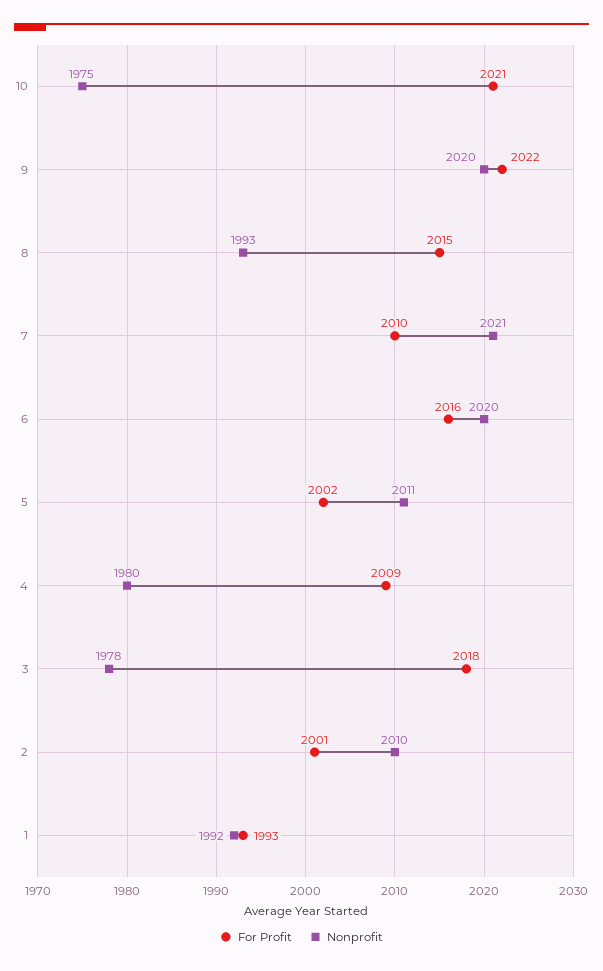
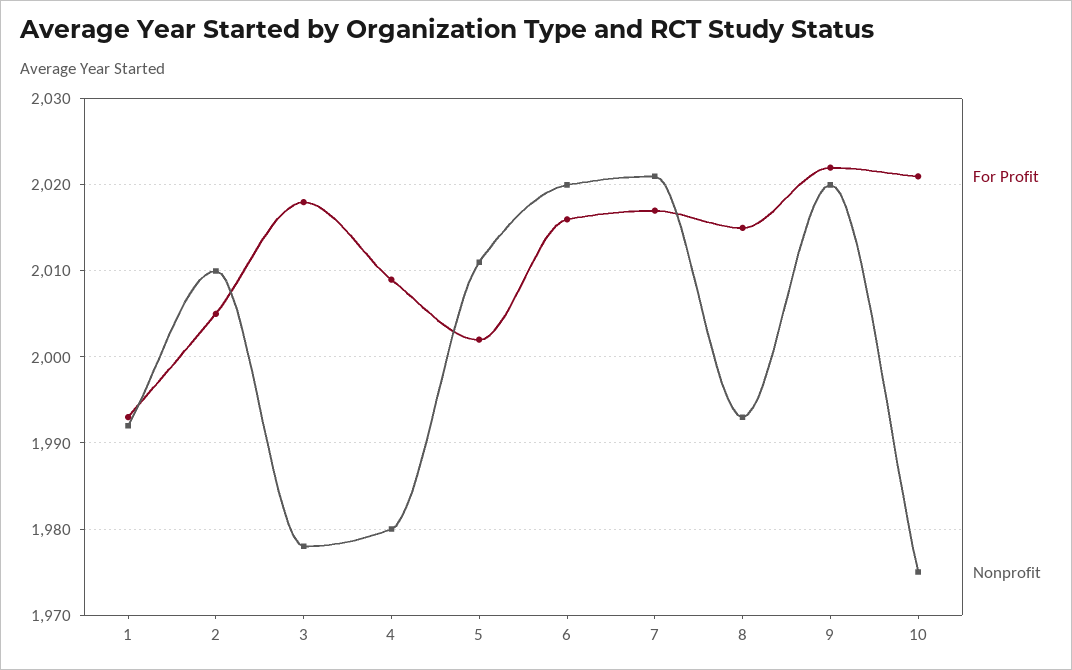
  {
    "For Profit": {
      "10": 2021,
      "9": 2022,
      "8": 2015,
-     "7": 2010,
+     "7": 2017,
      "6": 2016,
      "5": 2002,
      "4": 2009,
      "3": 2018,
-     "2": 2001,
+     "2": 2005,
      "1": 1993
    },
    "Nonprofit": {
      "10": 1975,
      "9": 2020,
      "8": 1993,
      "7": 2021,
      "6": 2020,
      "5": 2011,
      "4": 1980,
      "3": 1978,
      "2": 2010,
      "1": 1992
    }
  }

